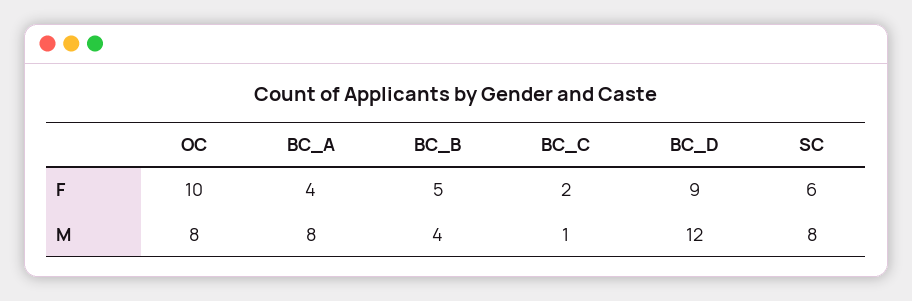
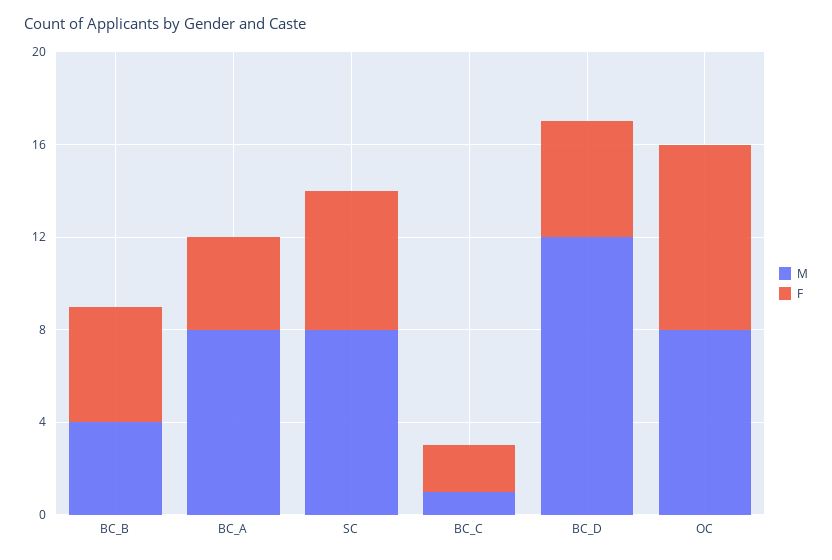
  {
    "F": {
-     "OC": 10,
+     "OC": 8,
      "BC_A": 4,
      "BC_B": 5,
      "BC_C": 2,
-     "BC_D": 9,
+     "BC_D": 5,
      "SC": 6
    },
    "M": {
      "OC": 8,
      "BC_A": 8,
      "BC_B": 4,
      "BC_C": 1,
      "BC_D": 12,
      "SC": 8
    }
  }

